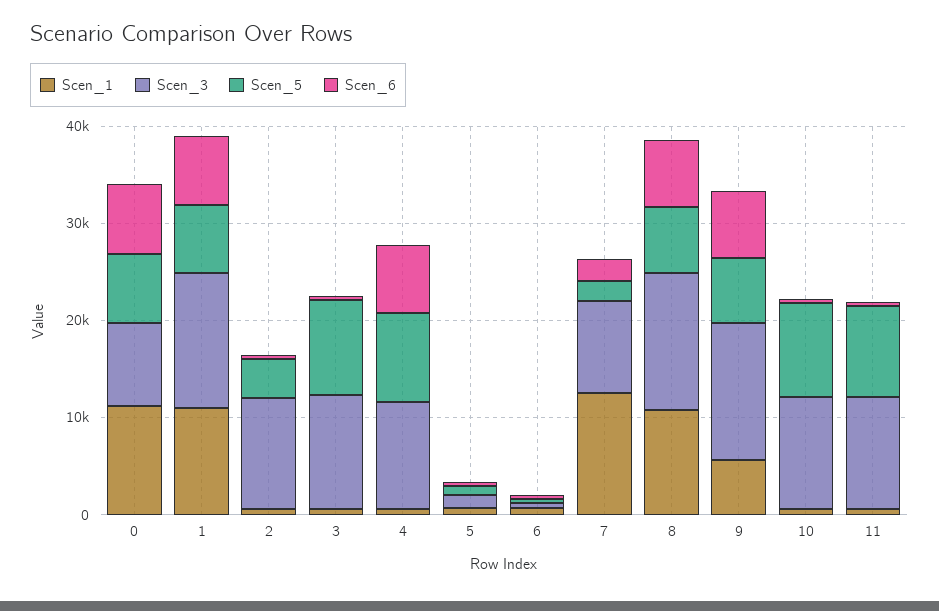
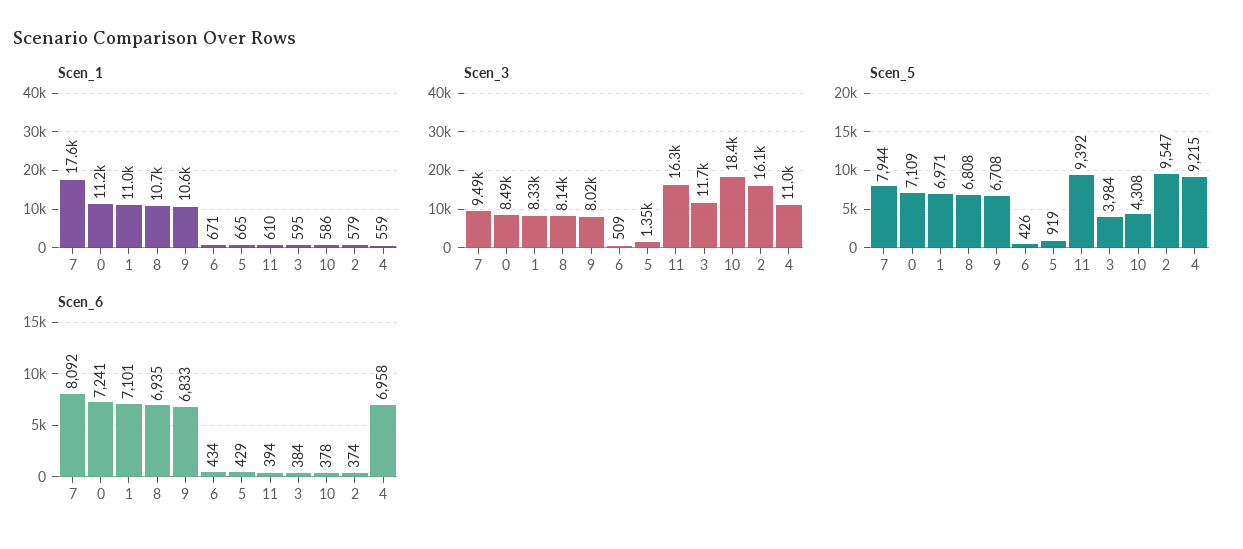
  {
    "Scen_1": {
      "0": 11200,
      "1": 11000,
      "2": 579,
      "3": 595,
      "4": 559,
      "5": 665,
      "6": 671,
-     "7": 12000,
+     "7": 17600,
      "8": 10700,
-     "9": 6000,
+     "9": 10600,
      "10": 586,
      "11": 610
    },
    "Scen_3": {
      "0": 8490,
-     "1": 14000,
+     "1": 8330,
-     "2": 12000,
+     "2": 16100,
      "3": 11700,
      "4": 11000,
      "5": 1350,
      "6": 509,
      "7": 9490,
-     "8": 14000,
+     "8": 8140,
-     "9": 14000,
+     "9": 8020,
-     "10": 12000,
+     "10": 18400,
-     "11": 12000
+     "11": 16300
    },
    "Scen_5": {
      "0": 7109,
      "1": 6971,
-     "2": 4000,
+     "2": 9547,
-     "3": 10000,
+     "3": 3984,
      "4": 9215,
      "5": 919,
      "6": 426,
-     "7": 2000,
+     "7": 7944,
      "8": 6808,
      "9": 6708,
-     "10": 10000,
+     "10": 4308,
      "11": 9392
    },
    "Scen_6": {
      "0": 7241,
      "1": 7101,
      "2": 374,
      "3": 384,
      "4": 6958,
      "5": 429,
      "6": 434,
-     "7": 2000,
+     "7": 8092,
      "8": 6935,
      "9": 6833,
      "10": 378,
      "11": 394
    }
  }

